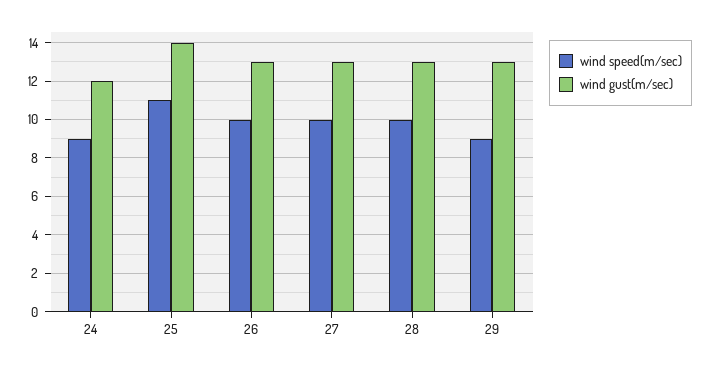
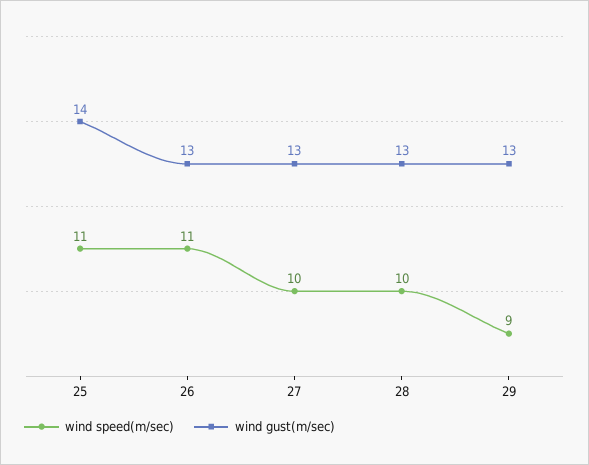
  {
    "wind speed(m/sec)": {
-     "24": 9,
      "25": 11,
-     "26": 10,
+     "26": 11,
      "27": 10,
      "28": 10,
      "29": 9
    },
    "wind gust(m/sec)": {
-     "24": 12,
      "25": 14,
      "26": 13,
      "27": 13,
      "28": 13,
      "29": 13
    }
  }

